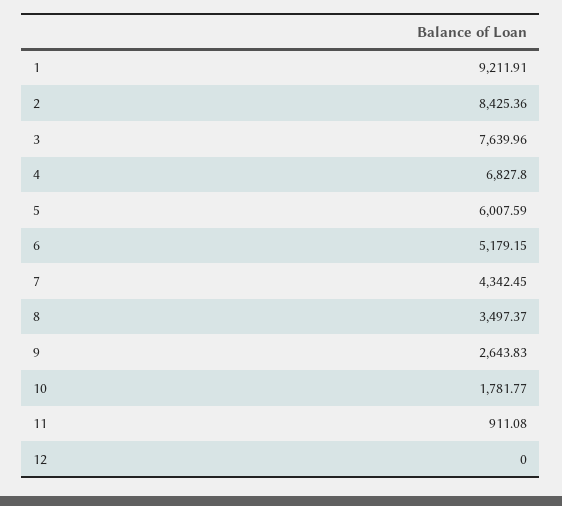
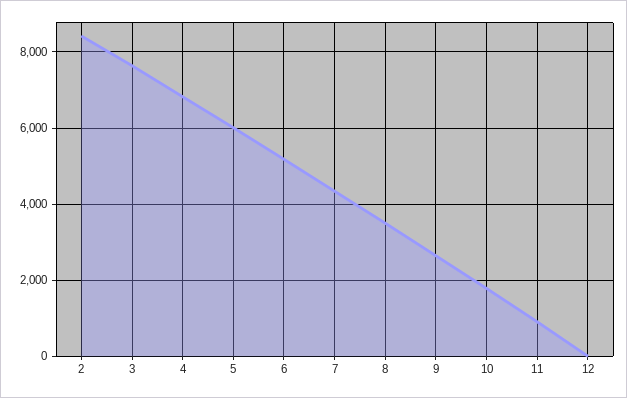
  {
-   "1": 9211.91,
    "2": 8425.36,
    "3": 7639.96,
    "4": 6827.8,
    "5": 6007.59,
    "6": 5179.15,
    "7": 4342.45,
    "8": 3497.37,
    "9": 2643.83,
    "10": 1781.77,
    "11": 911.08,
    "12": 0
  }

